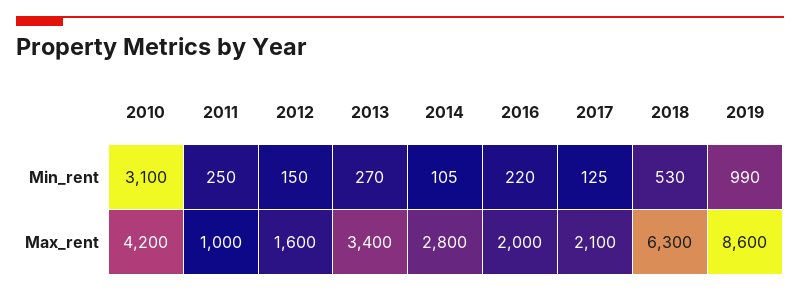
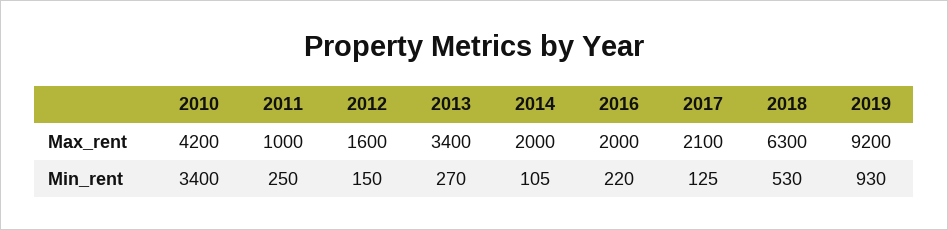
  {
    "2010": {
-     "Min_rent": 3100,
+     "Min_rent": 3400,
      "Max_rent": 4200
    },
    "2011": {
      "Min_rent": 250,
      "Max_rent": 1000
    },
    "2012": {
      "Min_rent": 150,
      "Max_rent": 1600
    },
    "2013": {
      "Min_rent": 270,
      "Max_rent": 3400
    },
    "2014": {
      "Min_rent": 105,
-     "Max_rent": 2800
+     "Max_rent": 2000
    },
    "2016": {
      "Min_rent": 220,
      "Max_rent": 2000
    },
    "2017": {
      "Min_rent": 125,
      "Max_rent": 2100
    },
    "2018": {
      "Min_rent": 530,
      "Max_rent": 6300
    },
    "2019": {
-     "Min_rent": 990,
+     "Min_rent": 930,
-     "Max_rent": 8600
+     "Max_rent": 9200
    }
  }

